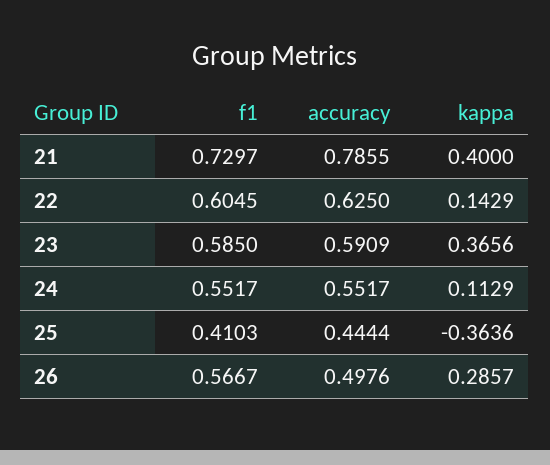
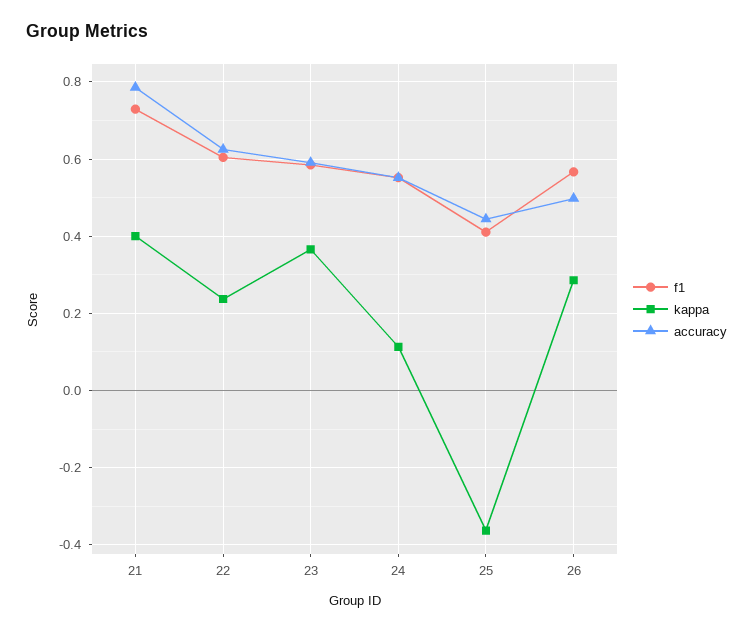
  {
    "f1": {
      "21": 0.7297,
      "22": 0.6045,
      "23": 0.585,
      "24": 0.5517,
      "25": 0.4103,
      "26": 0.5667
    },
    "accuracy": {
      "21": 0.7855,
      "22": 0.625,
      "23": 0.5909,
      "24": 0.5517,
      "25": 0.4444,
      "26": 0.4976
    },
    "kappa": {
      "21": 0.4,
-     "22": 0.1429,
+     "22": 0.24,
      "23": 0.3656,
      "24": 0.1129,
      "25": -0.3636,
      "26": 0.2857
    }
  }

